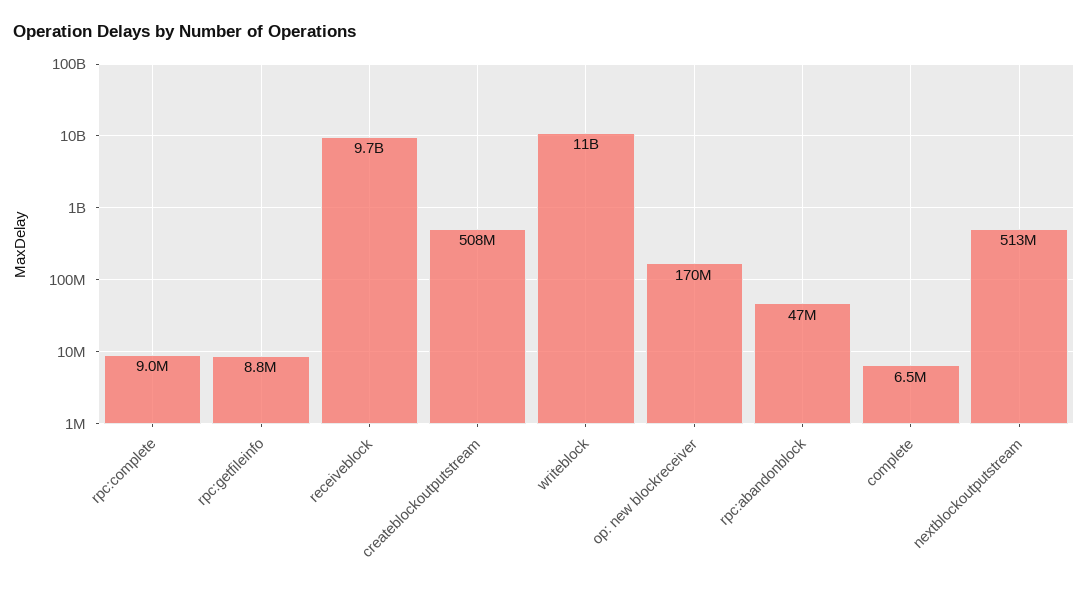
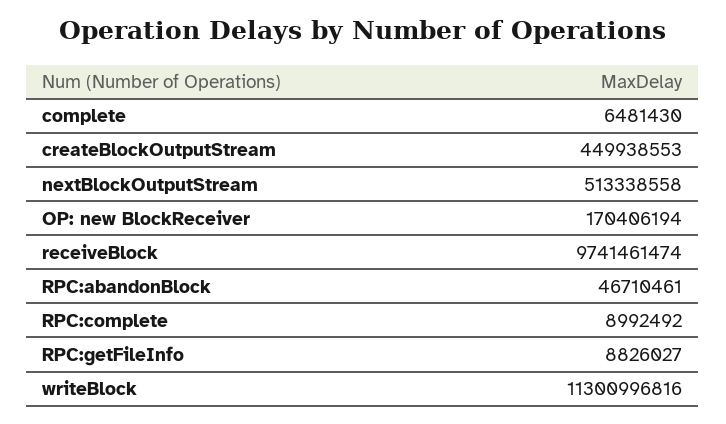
  {
    "rpc:complete": 8992492,
    "rpc:getfileinfo": 8826027,
    "receiveblock": 9741461474,
-   "createblockoutputstream": 508000000,
+   "createblockoutputstream": 449938553,
    "writeblock": 11300996816,
    "op: new blockreceiver": 170406194,
    "rpc:abandonblock": 46710461,
    "complete": 6481430,
    "nextblockoutputstream": 513338558
  }

